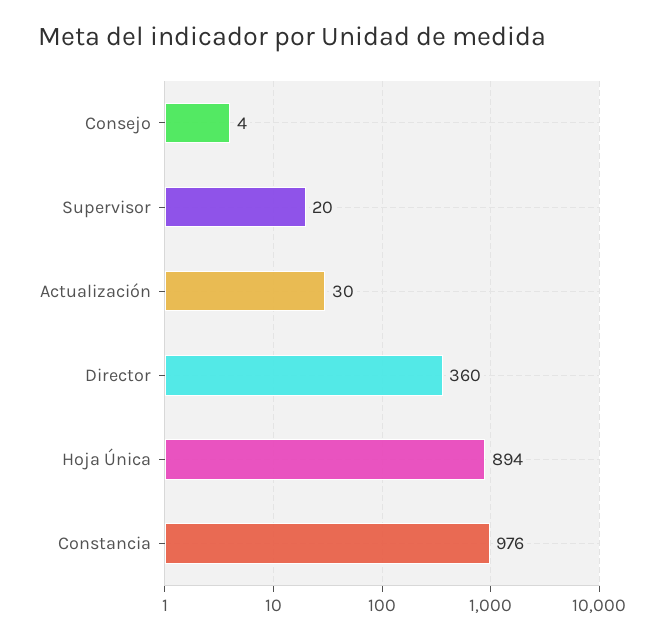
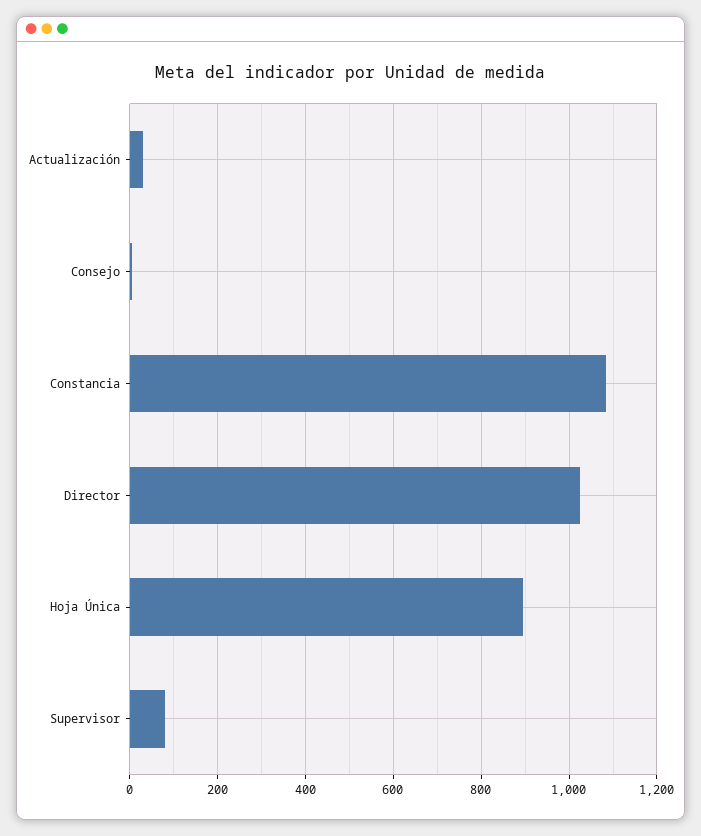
  {
    "Consejo": 4,
-   "Supervisor": 20,
+   "Supervisor": 80,
    "Actualización": 30,
-   "Director": 360,
+   "Director": 1020,
    "Hoja Única": 894,
-   "Constancia": 976
+   "Constancia": 1080
  }

